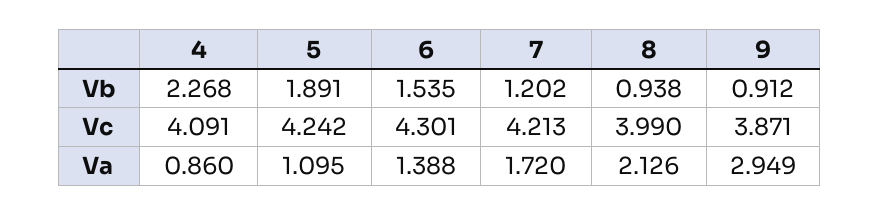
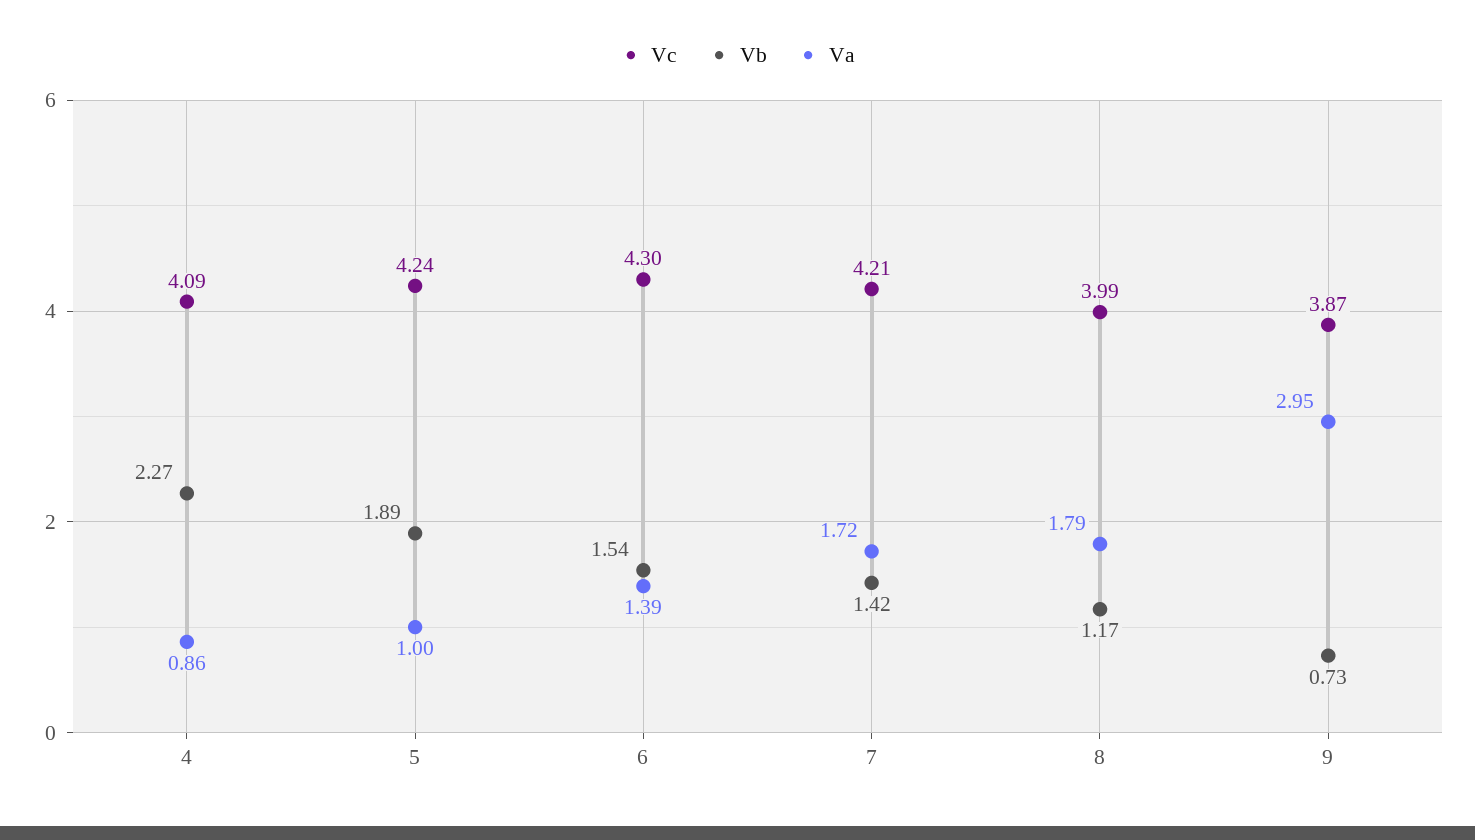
  {
    "Vb": {
      "4": 2.268,
      "5": 1.891,
      "6": 1.535,
-     "7": 1.202,
+     "7": 1.42,
-     "8": 0.938,
+     "8": 1.17,
-     "9": 0.912
+     "9": 0.73
    },
    "Vc": {
      "4": 4.091,
      "5": 4.242,
      "6": 4.301,
      "7": 4.213,
      "8": 3.99,
      "9": 3.871
    },
    "Va": {
      "4": 0.86,
-     "5": 1.095,
+     "5": 1,
      "6": 1.388,
      "7": 1.72,
-     "8": 2.126,
+     "8": 1.79,
      "9": 2.949
    }
  }

